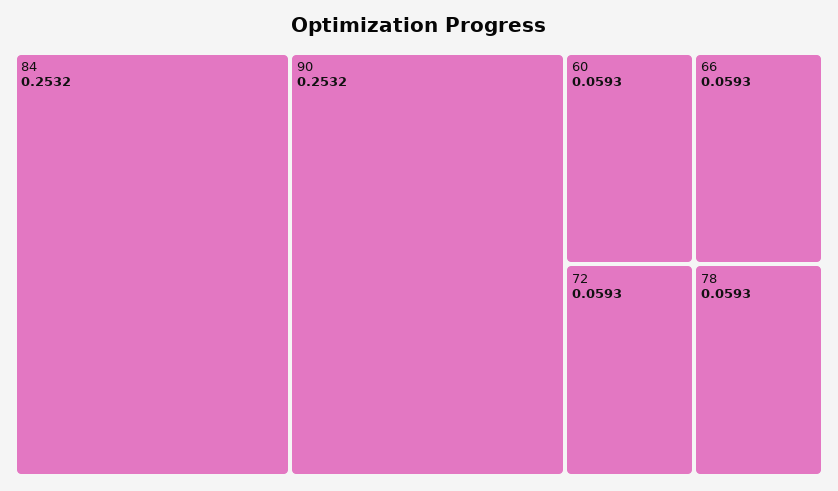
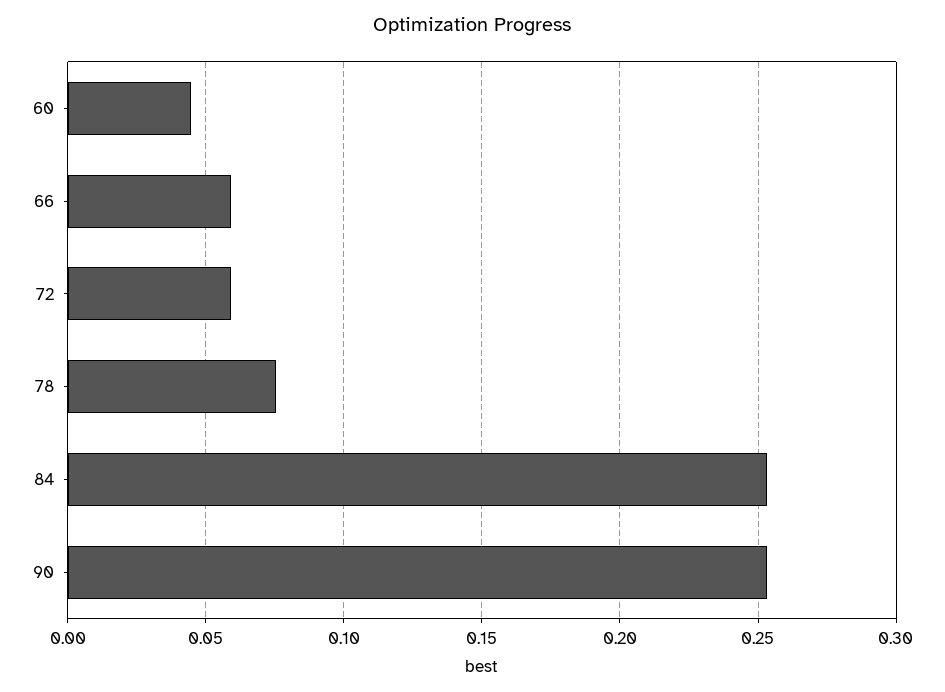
  {
    "84": 0.2532,
    "90": 0.2532,
-   "60": 0.0593,
+   "60": 0.045,
    "66": 0.0593,
    "72": 0.0593,
-   "78": 0.0593
+   "78": 0.075
  }

